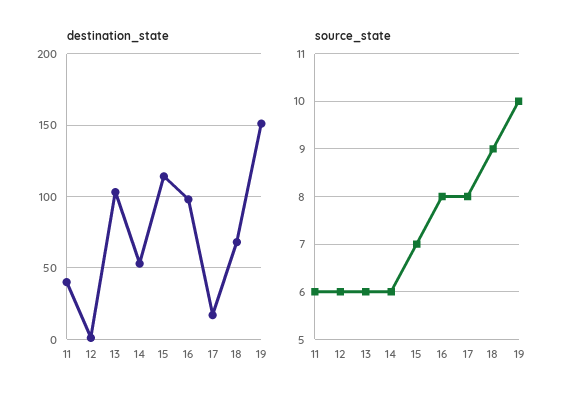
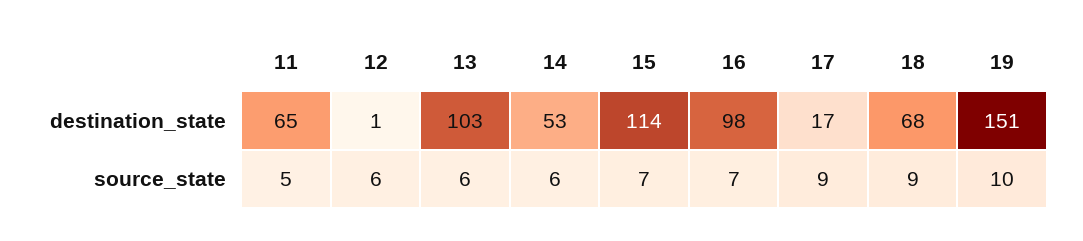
  {
    "destination_state": {
-     "11": 40,
+     "11": 65,
      "12": 1,
      "13": 103,
      "14": 53,
      "15": 114,
      "16": 98,
      "17": 17,
      "18": 68,
      "19": 151
    },
    "source_state": {
-     "11": 6,
+     "11": 5,
      "12": 6,
      "13": 6,
      "14": 6,
      "15": 7,
-     "16": 8,
+     "16": 7,
-     "17": 8,
+     "17": 9,
      "18": 9,
      "19": 10
    }
  }

